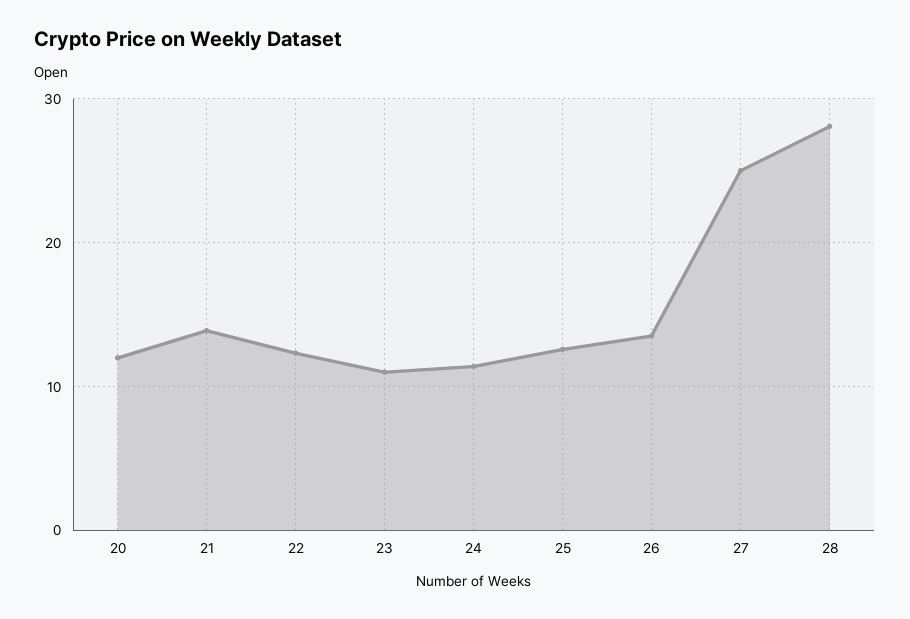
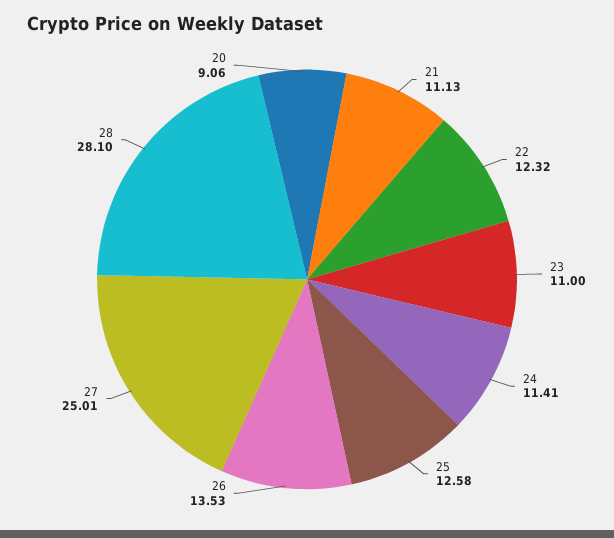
  {
-   "20": 12,
+   "20": 9.06,
-   "21": 14,
+   "21": 11.13,
    "22": 12.32,
    "23": 11,
    "24": 11.41,
    "25": 12.58,
    "26": 13.53,
    "27": 25.01,
    "28": 28.1
  }

